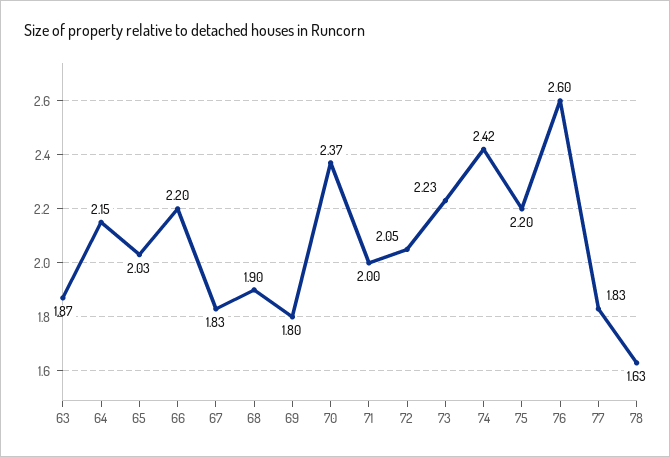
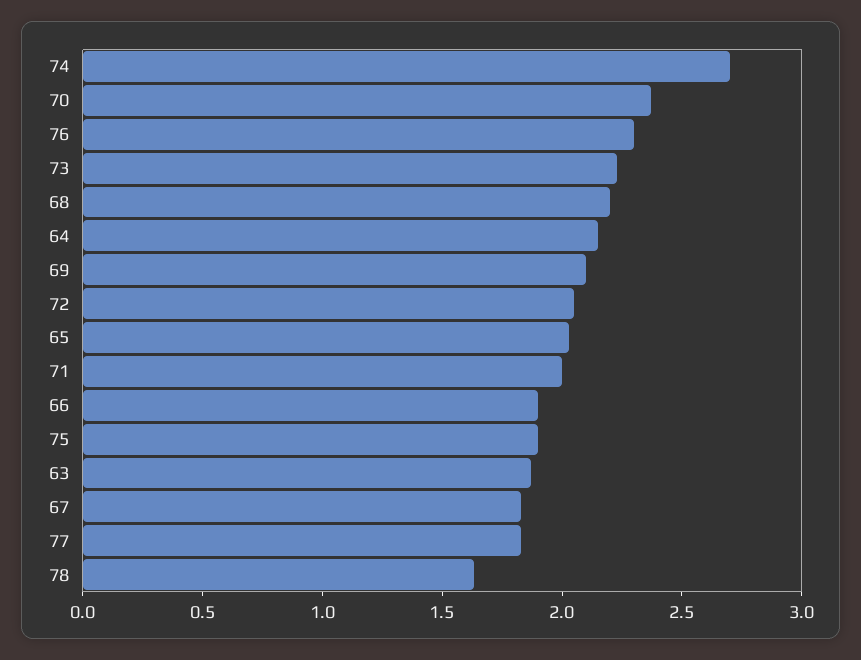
  {
    "63": 1.87,
    "64": 2.15,
    "65": 2.03,
-   "66": 2.2,
+   "66": 1.9,
    "67": 1.83,
-   "68": 1.9,
+   "68": 2.2,
-   "69": 1.8,
+   "69": 2.1,
    "70": 2.37,
    "71": 2,
    "72": 2.05,
    "73": 2.23,
-   "74": 2.42,
+   "74": 2.7,
-   "75": 2.2,
+   "75": 1.9,
-   "76": 2.6,
+   "76": 2.3,
    "77": 1.83,
    "78": 1.63
  }

